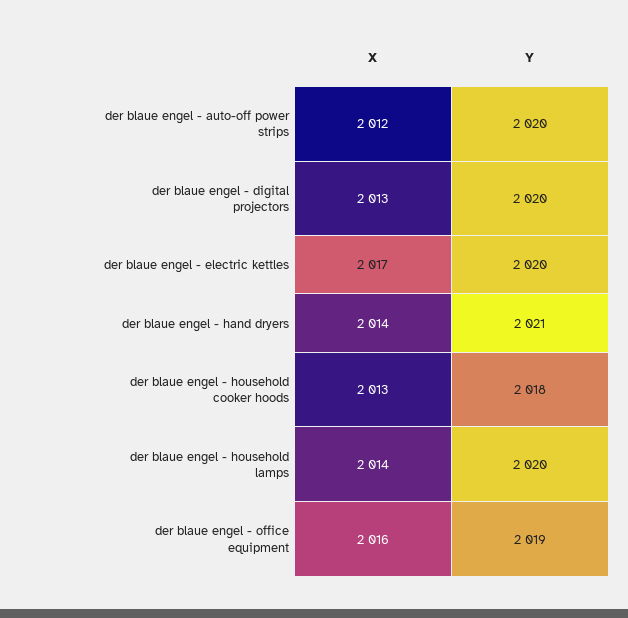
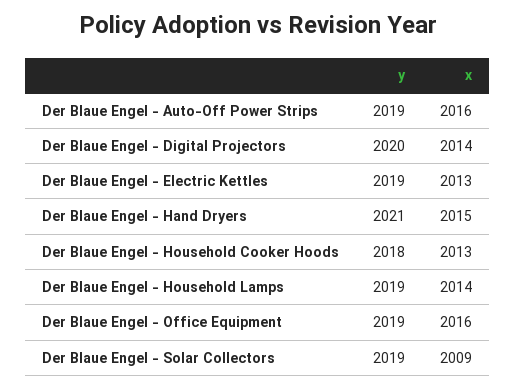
  {
    "X": {
-     "der blaue engel - auto-off power strips": 2012,
+     "der blaue engel - auto-off power strips": 2016,
-     "der blaue engel - digital projectors": 2013,
+     "der blaue engel - digital projectors": 2014,
-     "der blaue engel - electric kettles": 2017,
+     "der blaue engel - electric kettles": 2013,
-     "der blaue engel - hand dryers": 2014,
+     "der blaue engel - hand dryers": 2015,
      "der blaue engel - household cooker hoods": 2013,
      "der blaue engel - household lamps": 2014,
-     "der blaue engel - office equipment": 2016
+     "der blaue engel - office equipment": 2016,
+     "Der Blaue Engel - Solar Collectors": 2009
    },
    "Y": {
-     "der blaue engel - auto-off power strips": 2020,
+     "der blaue engel - auto-off power strips": 2019,
      "der blaue engel - digital projectors": 2020,
-     "der blaue engel - electric kettles": 2020,
+     "der blaue engel - electric kettles": 2019,
      "der blaue engel - hand dryers": 2021,
      "der blaue engel - household cooker hoods": 2018,
-     "der blaue engel - household lamps": 2020,
+     "der blaue engel - household lamps": 2019,
-     "der blaue engel - office equipment": 2019
+     "der blaue engel - office equipment": 2019,
+     "Der Blaue Engel - Solar Collectors": 2019
    }
  }

